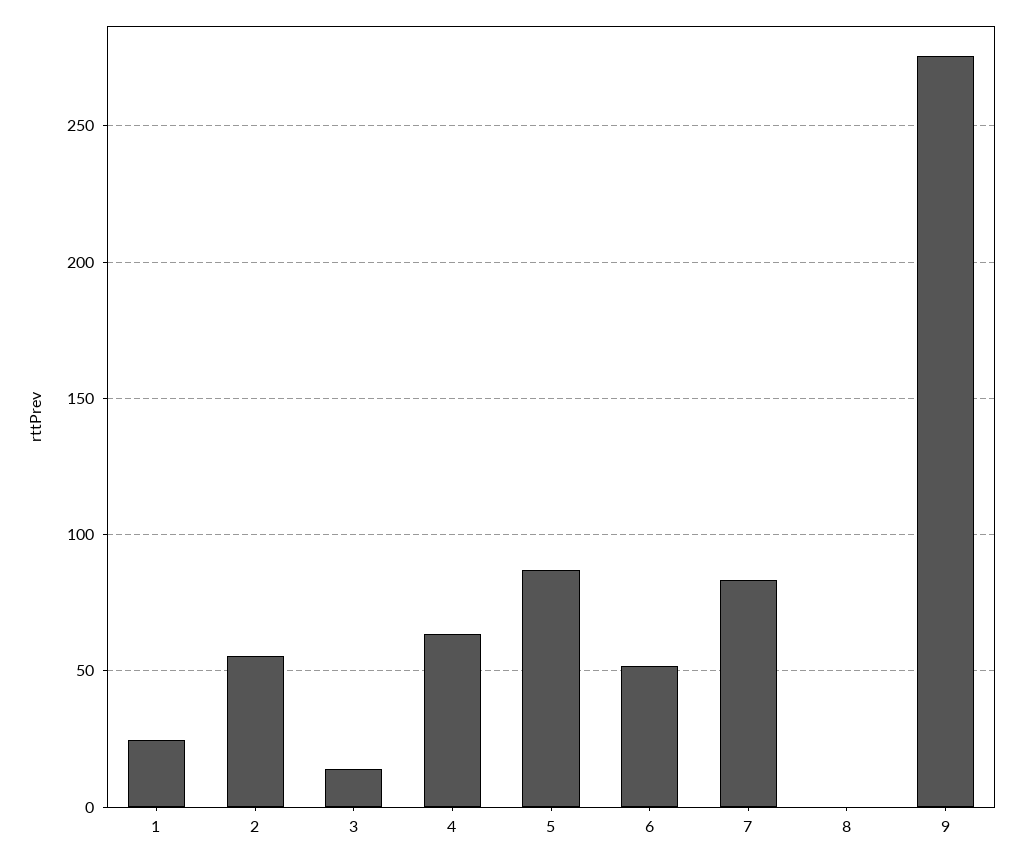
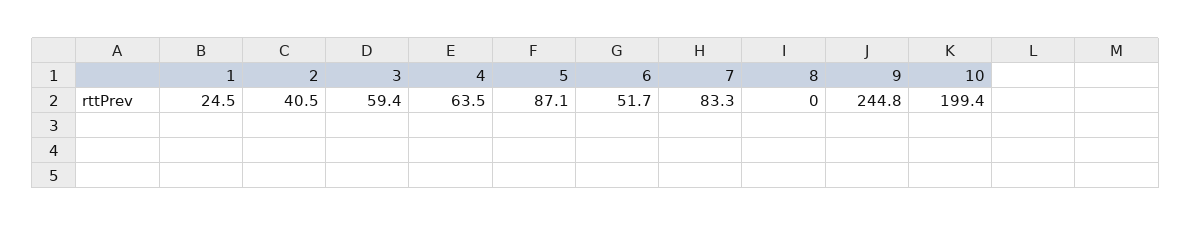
  {
    "1": 24.5,
-   "2": 55,
+   "2": 40.5,
-   "3": 15,
+   "3": 59.4,
    "4": 63.5,
    "5": 87.1,
    "6": 51.7,
    "7": 83.3,
    "8": 0,
-   "9": 275
+   "9": 244.8,
+   "10": 199.4
  }

